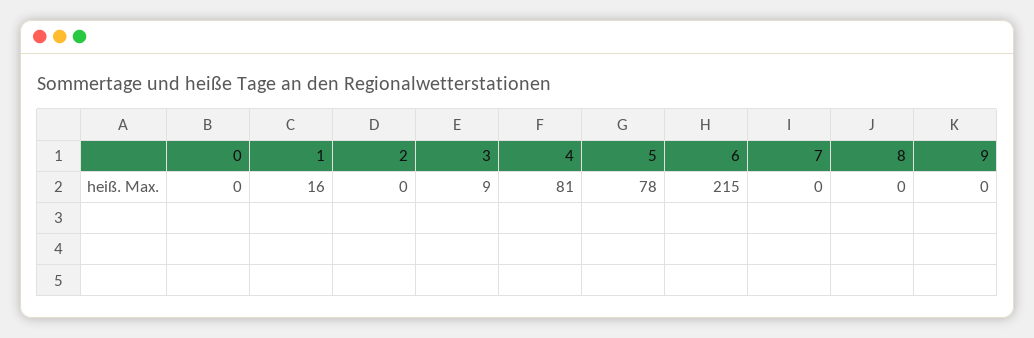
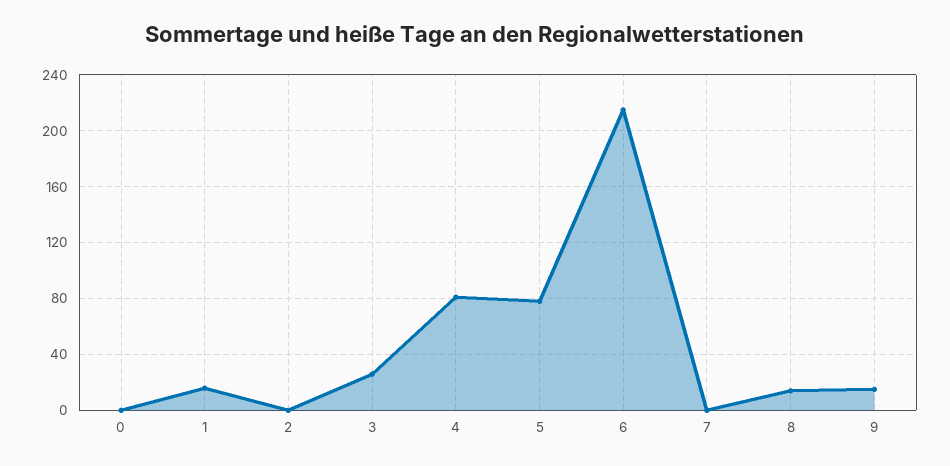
  {
    "0": 0,
    "1": 16,
    "2": 0,
-   "3": 9,
+   "3": 25,
    "4": 81,
    "5": 78,
    "6": 215,
    "7": 0,
-   "8": 0,
+   "8": 15,
-   "9": 0
+   "9": 15
  }

